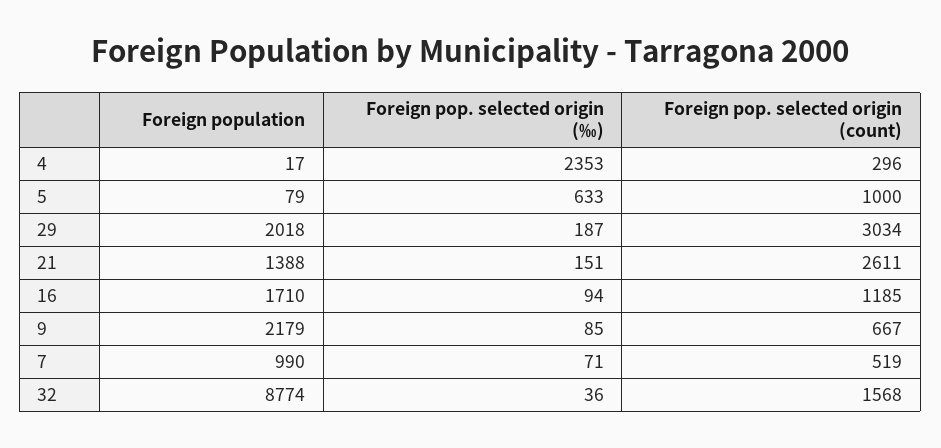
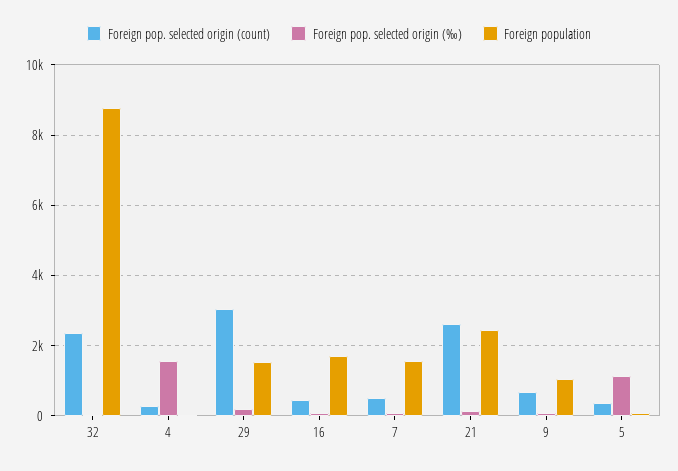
  {
    "Foreign population": {
      "4": 17,
      "5": 79,
-     "29": 2018,
+     "29": 1600,
-     "21": 1388,
+     "21": 2400,
      "16": 1710,
-     "9": 2179,
+     "9": 1000,
-     "7": 990,
+     "7": 1600,
      "32": 8774
    },
    "Foreign pop. selected origin (‰)": {
-     "4": 2353,
+     "4": 1600,
-     "5": 633,
+     "5": 1200,
      "29": 187,
      "21": 151,
      "16": 94,
      "9": 85,
      "7": 71,
      "32": 36
    },
    "Foreign pop. selected origin (count)": {
      "4": 296,
-     "5": 1000,
+     "5": 400,
      "29": 3034,
      "21": 2611,
-     "16": 1185,
+     "16": 400,
      "9": 667,
      "7": 519,
-     "32": 1568
+     "32": 2400
    }
  }

